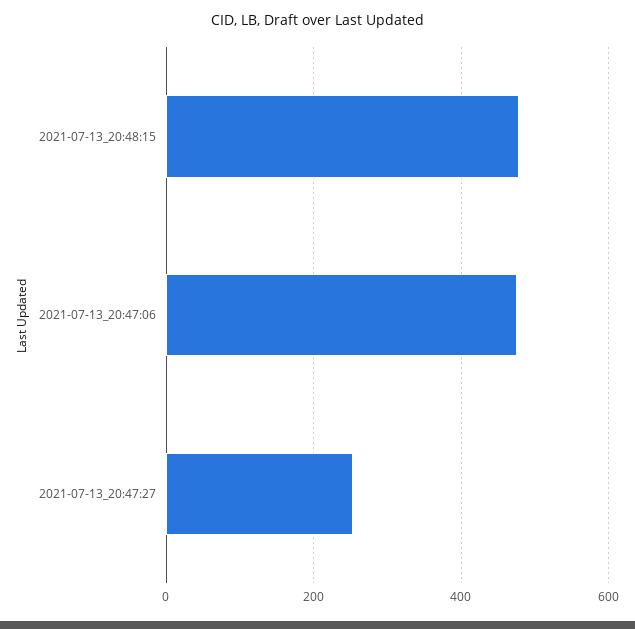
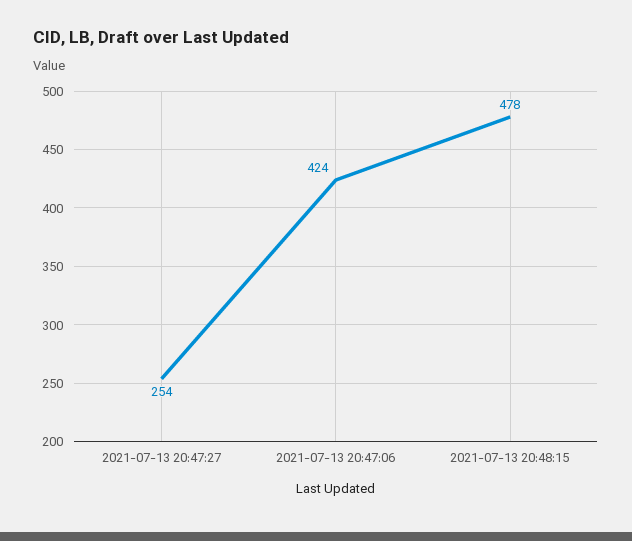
  {
    "2021-07-13_20:48:15": 478,
-   "2021-07-13_20:47:06": 480,
+   "2021-07-13_20:47:06": 424,
    "2021-07-13_20:47:27": 254
  }

